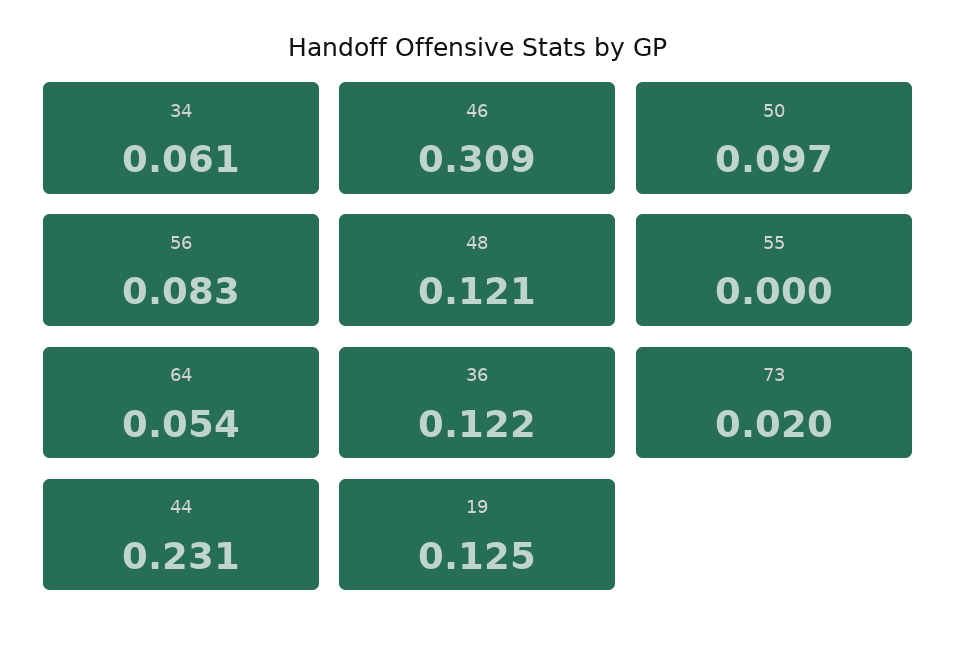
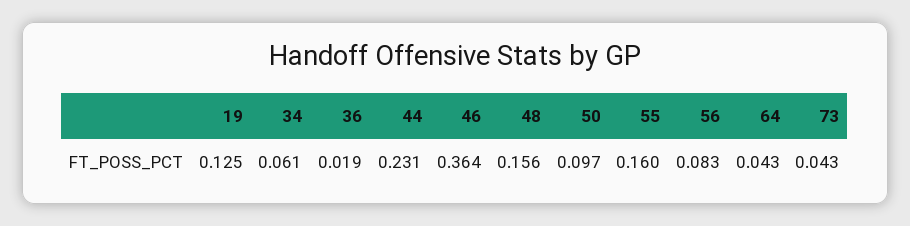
  {
    "34": 0.061,
-   "46": 0.309,
+   "46": 0.364,
    "50": 0.097,
    "56": 0.083,
-   "48": 0.121,
+   "48": 0.156,
-   "55": 0,
+   "55": 0.16,
-   "64": 0.054,
+   "64": 0.043,
-   "36": 0.122,
+   "36": 0.019,
-   "73": 0.02,
+   "73": 0.043,
    "44": 0.231,
    "19": 0.125
  }

